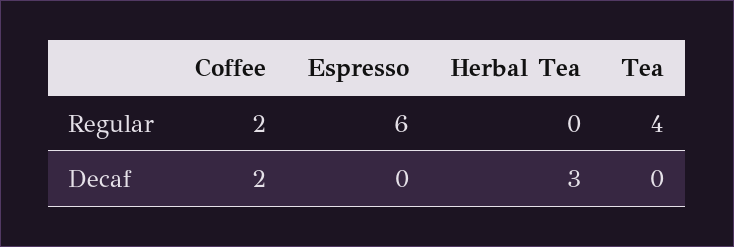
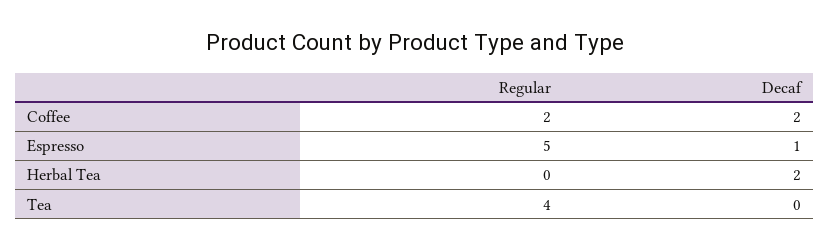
  {
    "Coffee": {
      "Regular": 2,
      "Decaf": 2
    },
    "Espresso": {
-     "Regular": 6,
+     "Regular": 5,
-     "Decaf": 0
+     "Decaf": 1
    },
    "Herbal Tea": {
      "Regular": 0,
-     "Decaf": 3
+     "Decaf": 2
    },
    "Tea": {
      "Regular": 4,
      "Decaf": 0
    }
  }

